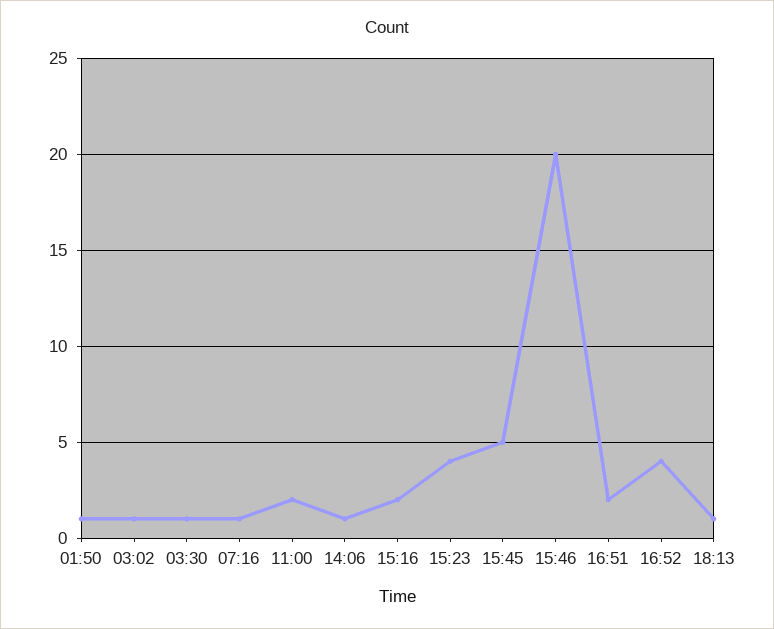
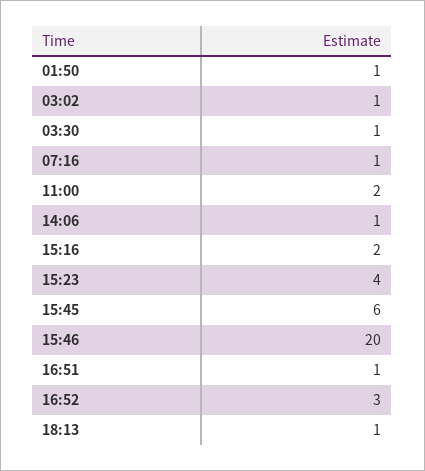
  {
    "01:50": 1,
    "03:02": 1,
    "03:30": 1,
    "07:16": 1,
    "11:00": 2,
    "14:06": 1,
    "15:16": 2,
    "15:23": 4,
-   "15:45": 5,
+   "15:45": 6,
    "15:46": 20,
-   "16:51": 2,
+   "16:51": 1,
-   "16:52": 4,
+   "16:52": 3,
    "18:13": 1
  }

